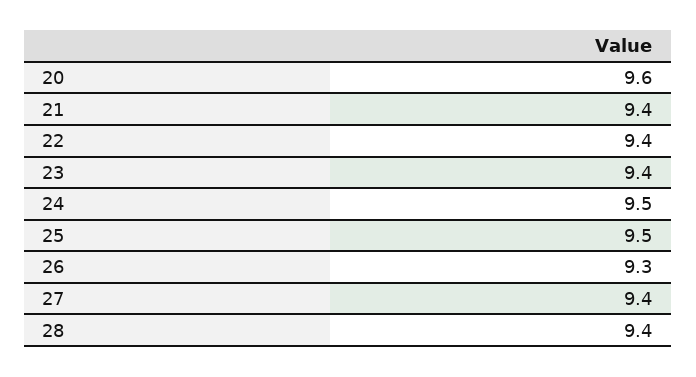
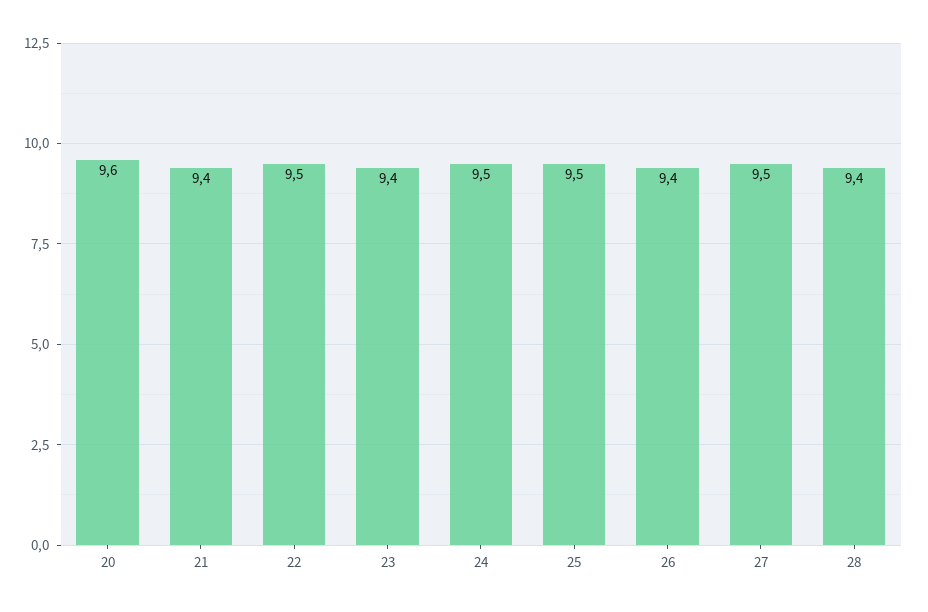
  {
    "20": 9.6,
    "21": 9.4,
-   "22": 9.4,
+   "22": 9.5,
    "23": 9.4,
    "24": 9.5,
    "25": 9.5,
-   "26": 9.3,
+   "26": 9.4,
-   "27": 9.4,
+   "27": 9.5,
    "28": 9.4
  }

